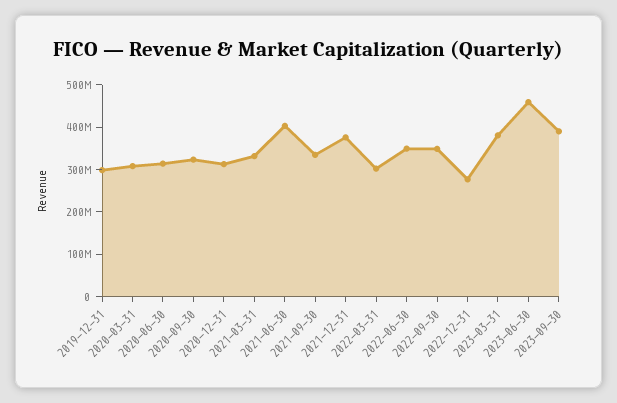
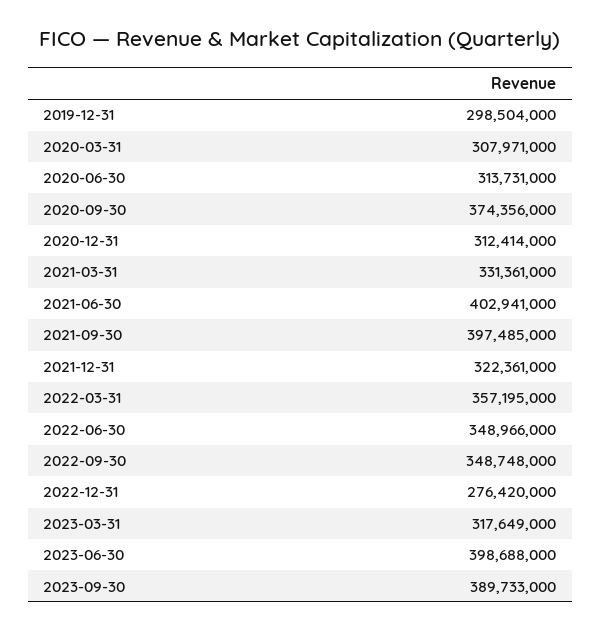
  {
    "2019-12-31": 298504000,
    "2020-03-31": 307971000,
    "2020-06-30": 313731000,
-   "2020-09-30": 320000000,
+   "2020-09-30": 374356000,
    "2020-12-31": 312414000,
    "2021-03-31": 331361000,
    "2021-06-30": 402941000,
-   "2021-09-30": 340000000,
+   "2021-09-30": 397485000,
-   "2021-12-31": 380000000,
+   "2021-12-31": 322361000,
-   "2022-03-31": 300000000,
+   "2022-03-31": 357195000,
    "2022-06-30": 348966000,
    "2022-09-30": 348748000,
    "2022-12-31": 276420000,
-   "2023-03-31": 380000000,
+   "2023-03-31": 317649000,
-   "2023-06-30": 460000000,
+   "2023-06-30": 398688000,
    "2023-09-30": 389733000
  }

